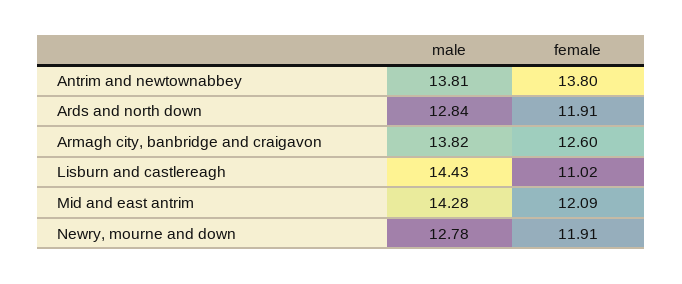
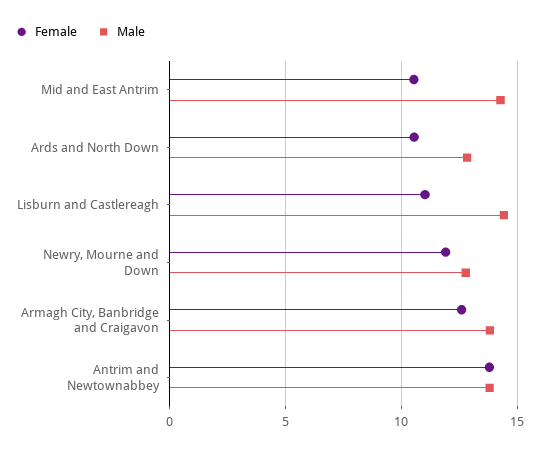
  {
    "male": {
      "Antrim and newtownabbey": 13.81,
      "Ards and north down": 12.84,
      "Armagh city, banbridge and craigavon": 13.82,
      "Lisburn and castlereagh": 14.43,
      "Mid and east antrim": 14.28,
      "Newry, mourne and down": 12.78
    },
    "female": {
      "Antrim and newtownabbey": 13.8,
-     "Ards and north down": 11.91,
+     "Ards and north down": 10.5,
      "Armagh city, banbridge and craigavon": 12.6,
      "Lisburn and castlereagh": 11.02,
-     "Mid and east antrim": 12.09,
+     "Mid and east antrim": 10.5,
      "Newry, mourne and down": 11.91
    }
  }

